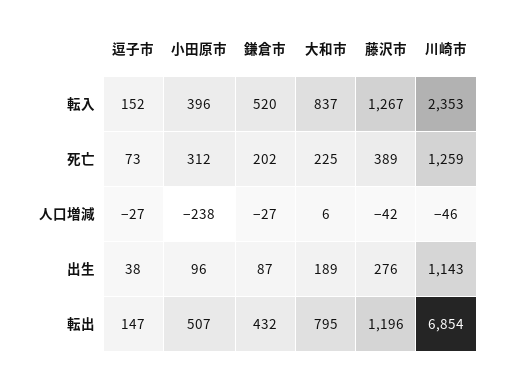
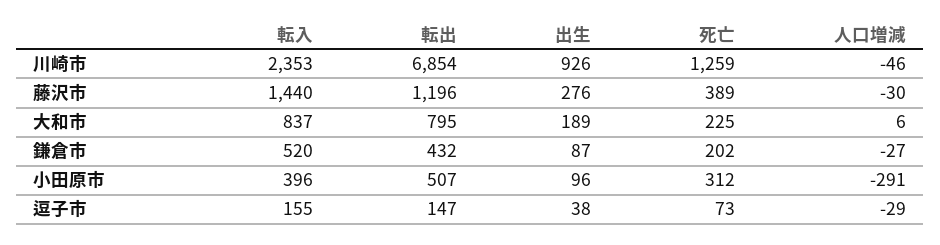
  {
    "逗子市": {
-     "転入": 152,
+     "転入": 155,
      "死亡": 73,
-     "人口増減": -27,
+     "人口増減": -29,
      "出生": 38,
      "転出": 147
    },
    "小田原市": {
      "転入": 396,
      "死亡": 312,
-     "人口増減": -238,
+     "人口増減": -291,
      "出生": 96,
      "転出": 507
    },
    "鎌倉市": {
      "転入": 520,
      "死亡": 202,
      "人口増減": -27,
      "出生": 87,
      "転出": 432
    },
    "大和市": {
      "転入": 837,
      "死亡": 225,
      "人口増減": 6,
      "出生": 189,
      "転出": 795
    },
    "藤沢市": {
-     "転入": 1267,
+     "転入": 1440,
      "死亡": 389,
-     "人口増減": -42,
+     "人口増減": -30,
      "出生": 276,
      "転出": 1196
    },
    "川崎市": {
      "転入": 2353,
      "死亡": 1259,
      "人口増減": -46,
-     "出生": 1143,
+     "出生": 926,
      "転出": 6854
    }
  }

